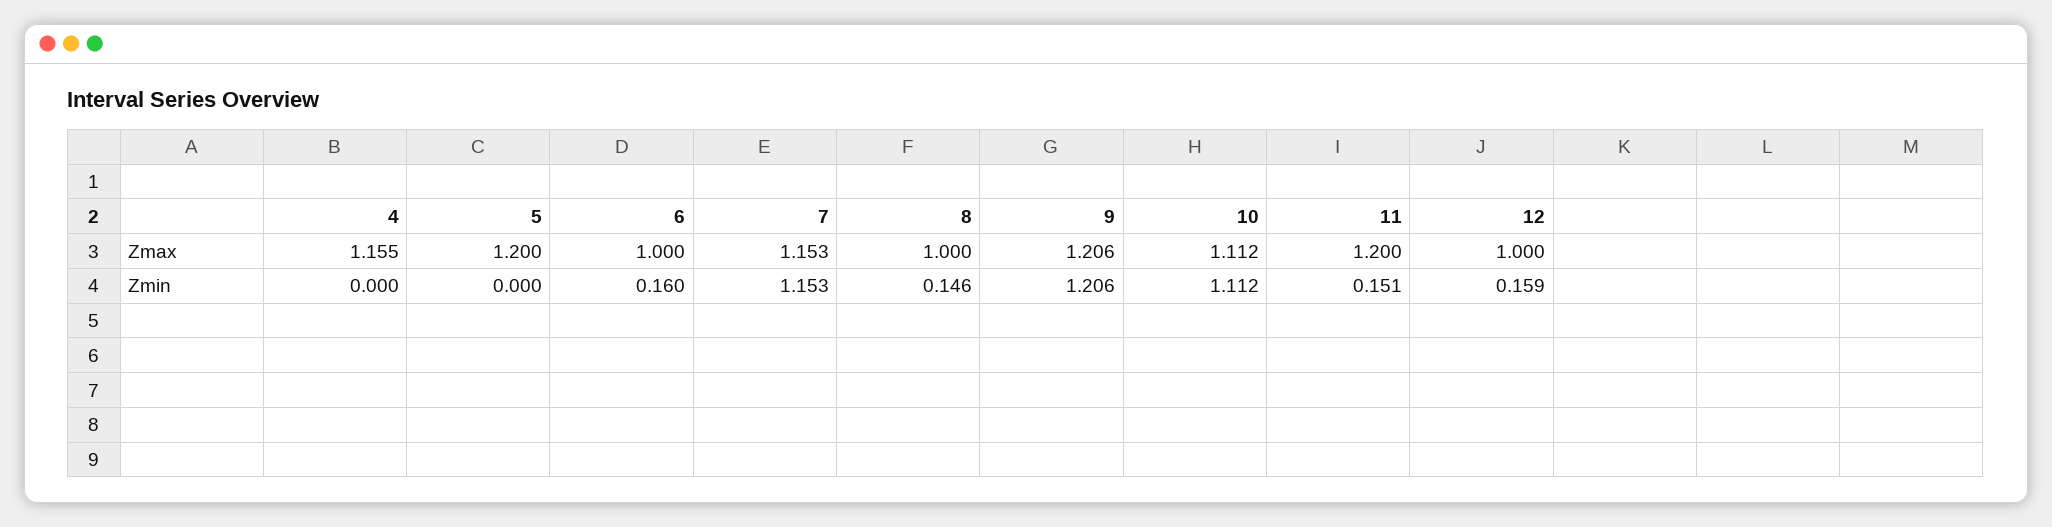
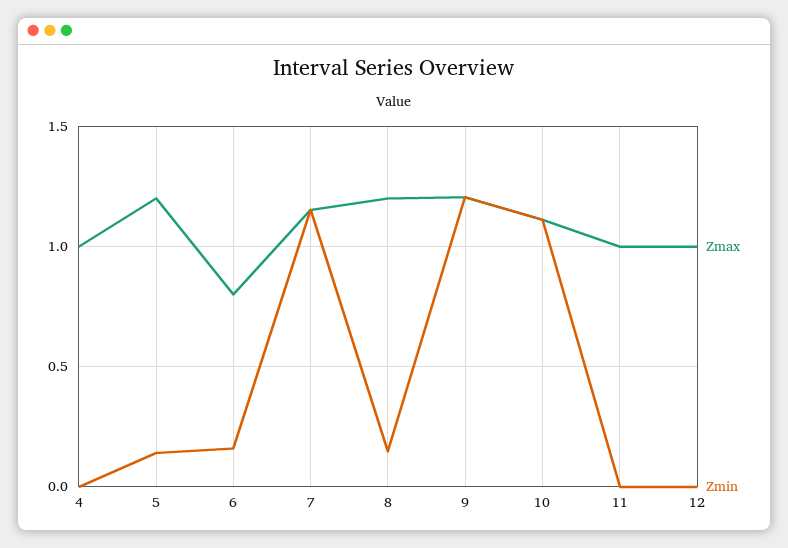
  {
    "Zmax": {
-     "4": 1.155,
+     "4": 1,
      "5": 1.2,
-     "6": 1,
+     "6": 0.8,
      "7": 1.153,
-     "8": 1,
+     "8": 1.2,
      "9": 1.206,
      "10": 1.112,
-     "11": 1.2,
+     "11": 1,
      "12": 1
    },
    "Zmin": {
      "4": 0,
-     "5": 0,
+     "5": 0.15,
      "6": 0.16,
      "7": 1.153,
      "8": 0.146,
      "9": 1.206,
      "10": 1.112,
-     "11": 0.151,
+     "11": 0,
-     "12": 0.159
+     "12": 0
    }
  }

